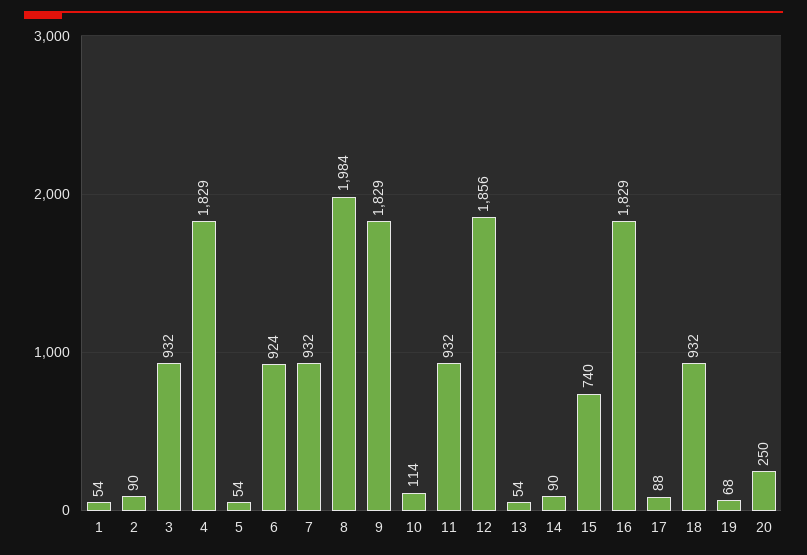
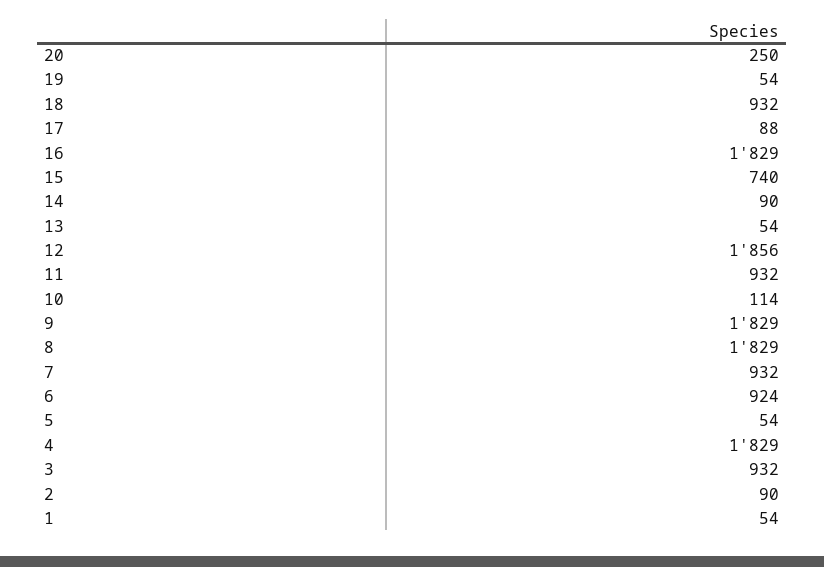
  {
    "1": 54,
    "2": 90,
    "3": 932,
    "4": 1829,
    "5": 54,
    "6": 924,
    "7": 932,
-   "8": 1984,
+   "8": 1829,
    "9": 1829,
    "10": 114,
    "11": 932,
    "12": 1856,
    "13": 54,
    "14": 90,
    "15": 740,
    "16": 1829,
    "17": 88,
    "18": 932,
-   "19": 68,
+   "19": 54,
    "20": 250
  }

